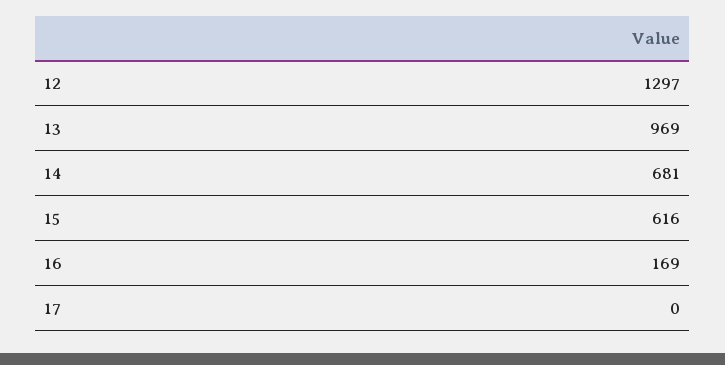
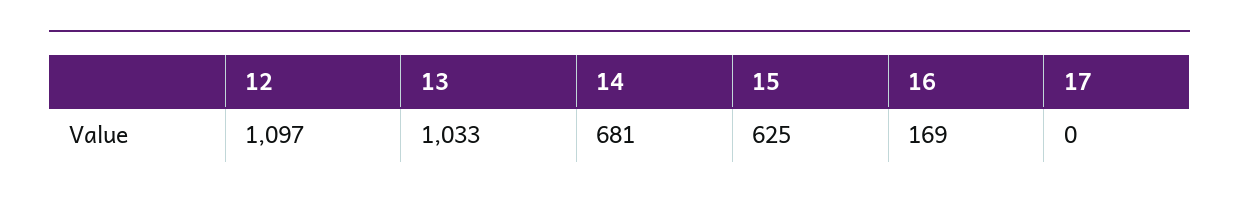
  {
-   "12": 1297,
+   "12": 1097,
-   "13": 969,
+   "13": 1033,
    "14": 681,
-   "15": 616,
+   "15": 625,
    "16": 169,
    "17": 0
  }

